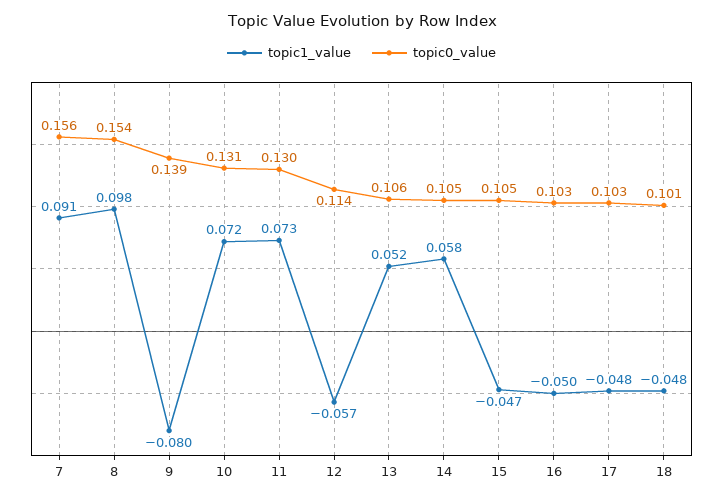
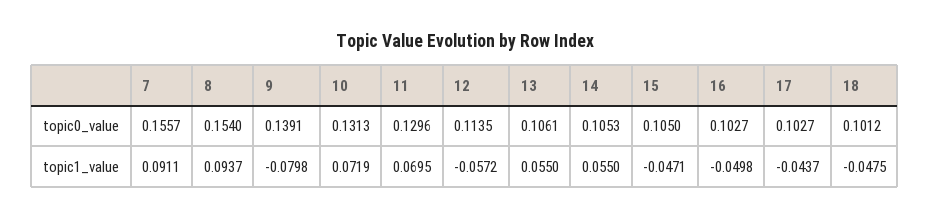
  {
    "topic1_value": {
      "7": 0.0911,
-     "8": 0.098,
+     "8": 0.0937,
      "9": -0.0798,
      "10": 0.0719,
-     "11": 0.073,
+     "11": 0.0695,
      "12": -0.0572,
-     "13": 0.052,
+     "13": 0.055,
-     "14": 0.058,
+     "14": 0.055,
      "15": -0.0471,
      "16": -0.0498,
-     "17": -0.048,
+     "17": -0.0437,
      "18": -0.0475
    },
    "topic0_value": {
      "7": 0.1557,
      "8": 0.154,
      "9": 0.1391,
      "10": 0.1313,
      "11": 0.1296,
      "12": 0.1135,
      "13": 0.1061,
      "14": 0.1053,
      "15": 0.105,
      "16": 0.1027,
      "17": 0.1027,
      "18": 0.1012
    }
  }

